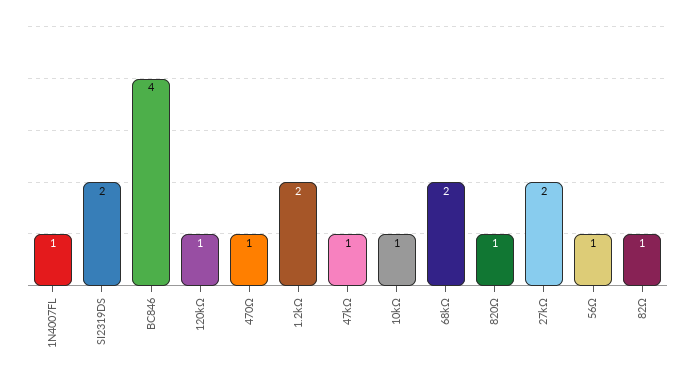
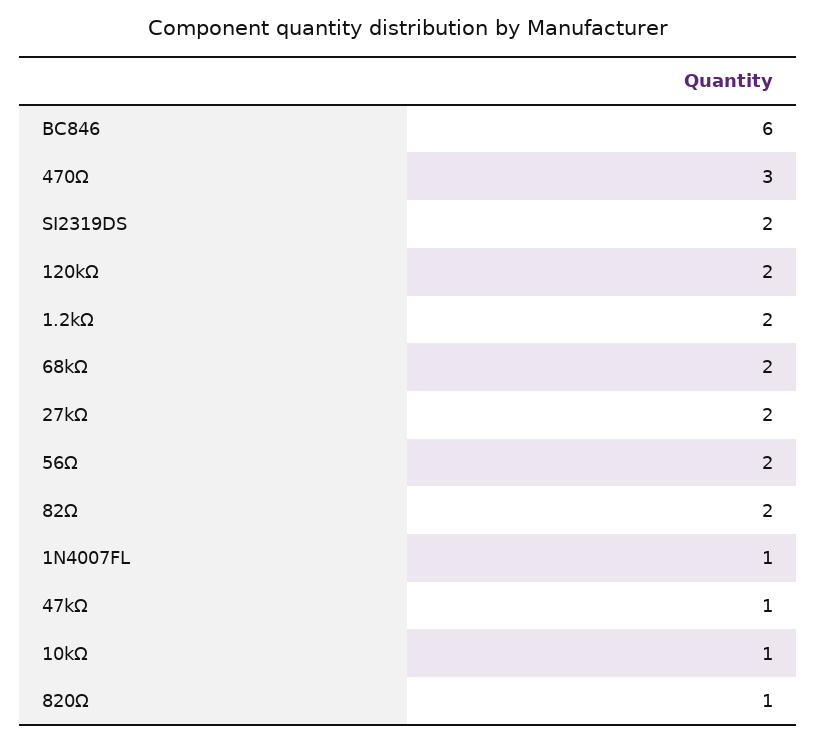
  {
    "1N4007FL": 1,
    "SI2319DS": 2,
-   "BC846": 4,
+   "BC846": 6,
-   "120kΩ": 1,
+   "120kΩ": 2,
-   "470Ω": 1,
+   "470Ω": 3,
    "1.2kΩ": 2,
    "47kΩ": 1,
    "10kΩ": 1,
    "68kΩ": 2,
    "820Ω": 1,
    "27kΩ": 2,
-   "56Ω": 1,
+   "56Ω": 2,
-   "82Ω": 1
+   "82Ω": 2
  }

